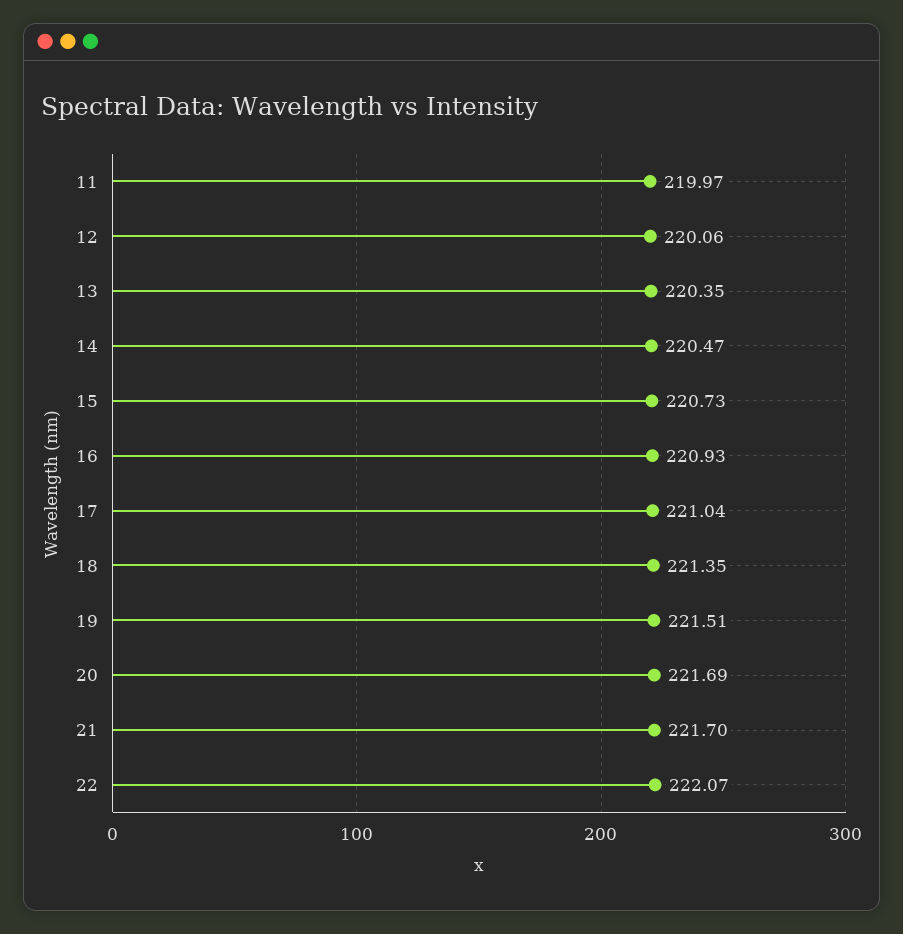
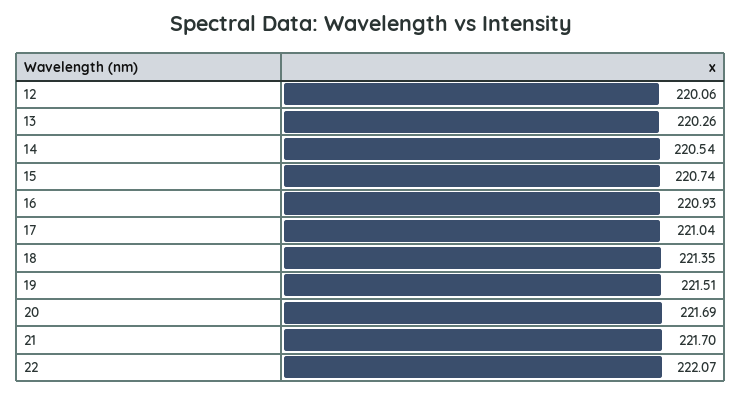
  {
-   "11": 219.97,
    "12": 220.06,
-   "13": 220.35,
+   "13": 220.26,
-   "14": 220.47,
+   "14": 220.54,
-   "15": 220.73,
+   "15": 220.74,
    "16": 220.93,
    "17": 221.04,
    "18": 221.35,
    "19": 221.51,
    "20": 221.69,
    "21": 221.7,
    "22": 222.07
  }

